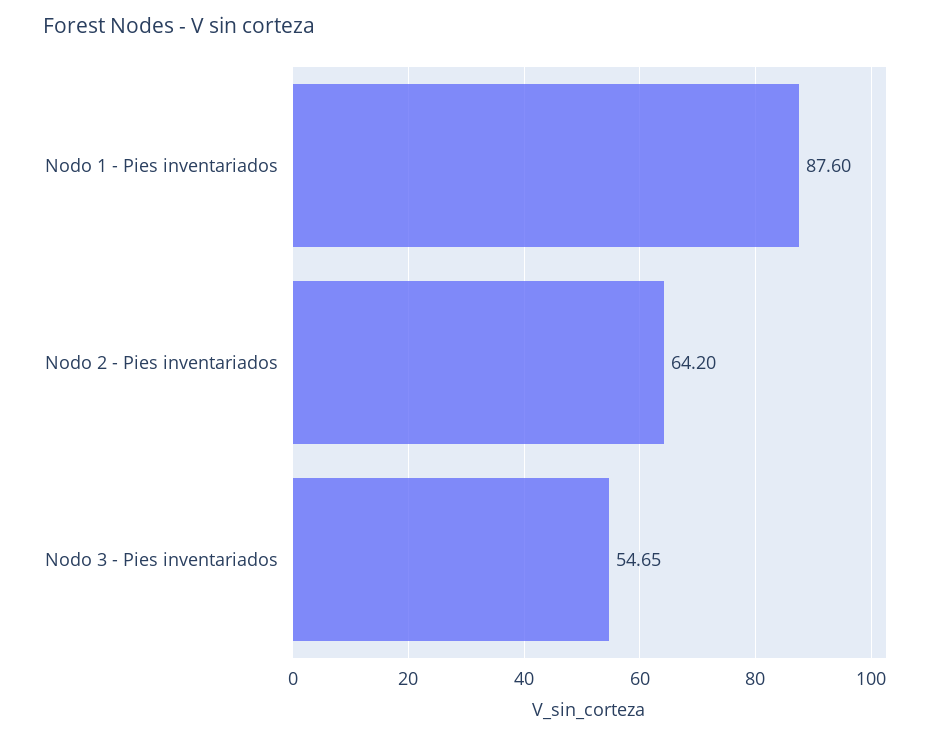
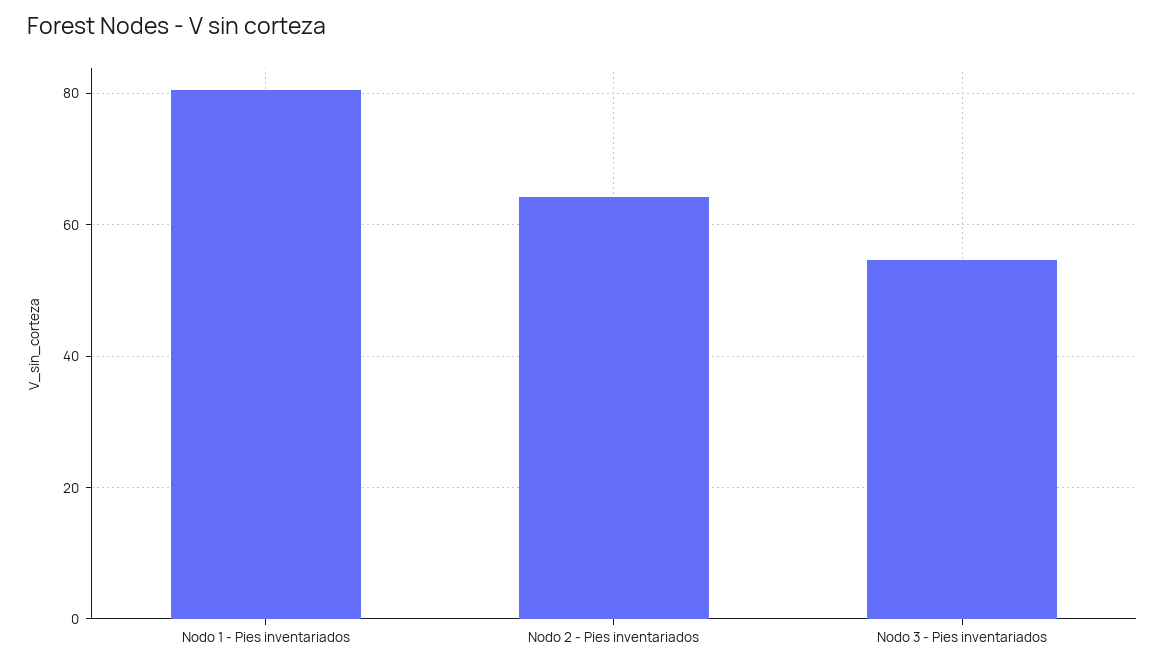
  {
-   "Nodo 1 - Pies inventariados": 87.6,
+   "Nodo 1 - Pies inventariados": 80,
    "Nodo 2 - Pies inventariados": 64.2,
    "Nodo 3 - Pies inventariados": 54.65
  }

